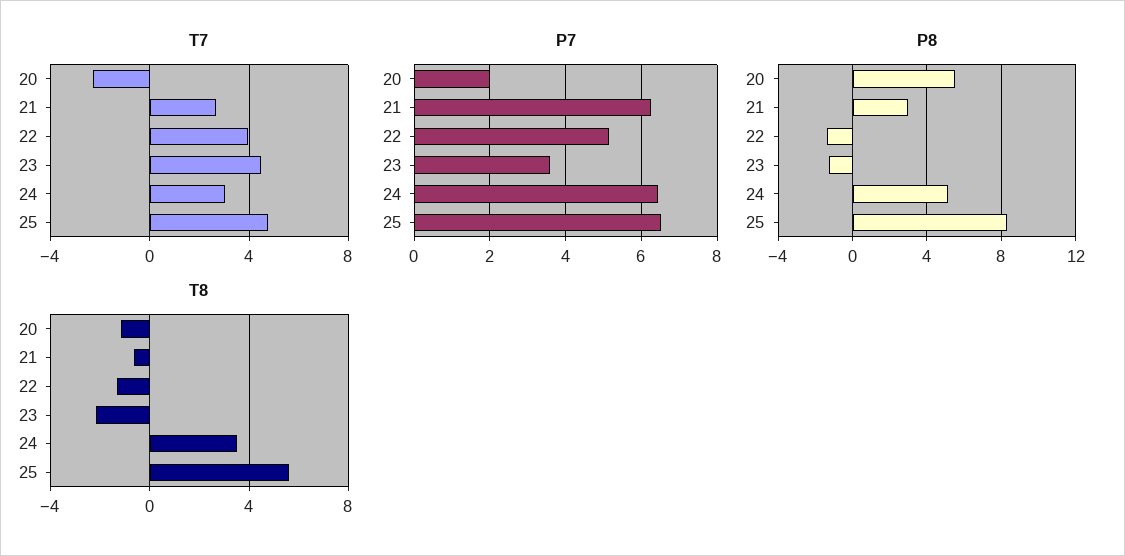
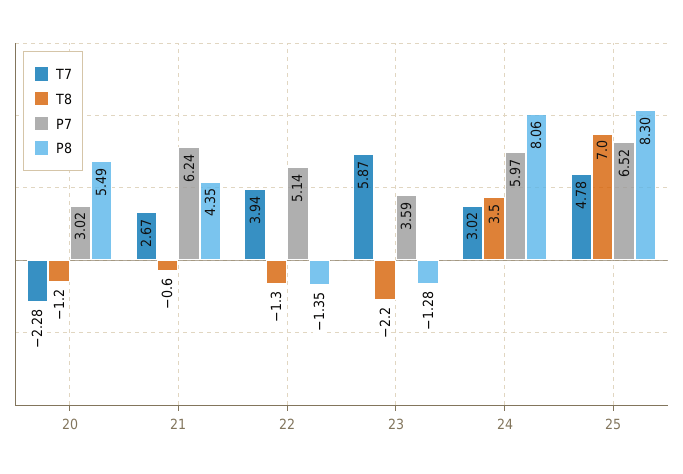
  {
    "T7": {
      "20": -2.28,
      "21": 2.67,
      "22": 3.94,
-     "23": 4.5,
+     "23": 5.87,
      "24": 3.02,
      "25": 4.78
    },
    "P7": {
-     "20": 2,
+     "20": 3.02,
      "21": 6.24,
      "22": 5.14,
      "23": 3.59,
-     "24": 6.4,
+     "24": 5.97,
      "25": 6.52
    },
    "P8": {
      "20": 5.49,
-     "21": 3,
+     "21": 4.35,
      "22": -1.35,
      "23": -1.28,
-     "24": 5,
+     "24": 8.06,
      "25": 8.3
    },
    "T8": {
      "20": -1.2,
      "21": -0.6,
      "22": -1.3,
      "23": -2.2,
      "24": 3.5,
-     "25": 5.5
+     "25": 7
    }
  }

